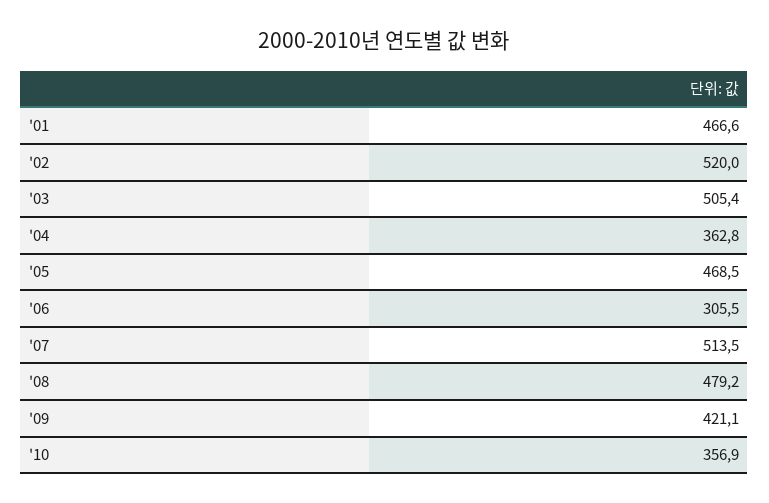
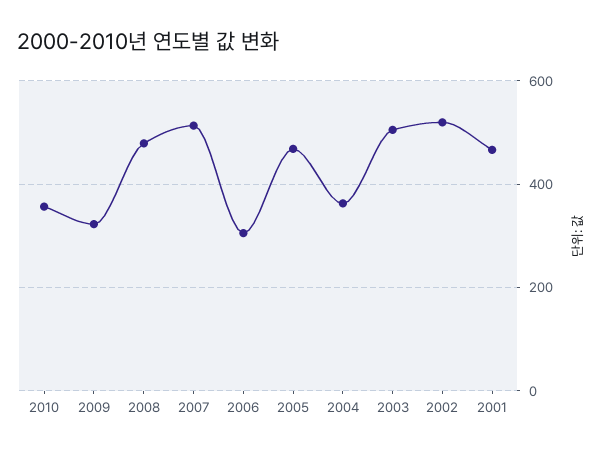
  {
    "'01": 466.6,
    "'02": 520,
    "'03": 505.4,
    "'04": 362.8,
    "'05": 468.5,
    "'06": 305.5,
    "'07": 513.5,
    "'08": 479.2,
-   "'09": 421.1,
+   "'09": 320,
    "'10": 356.9
  }

